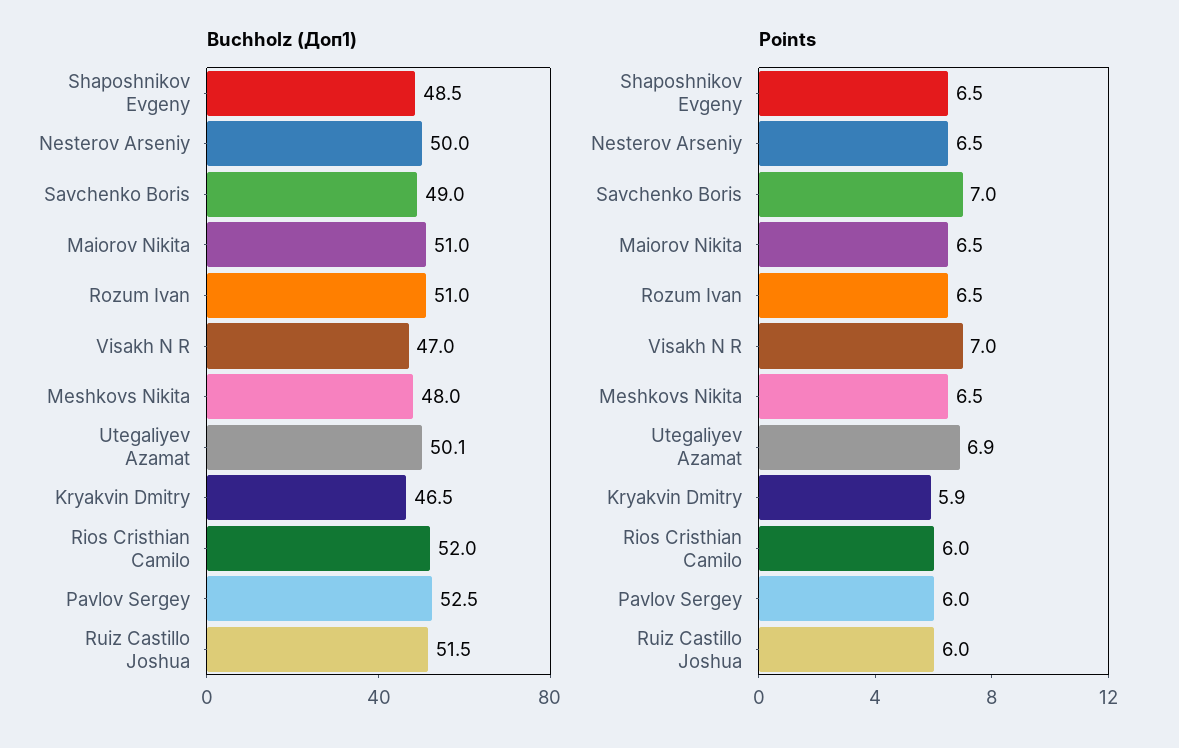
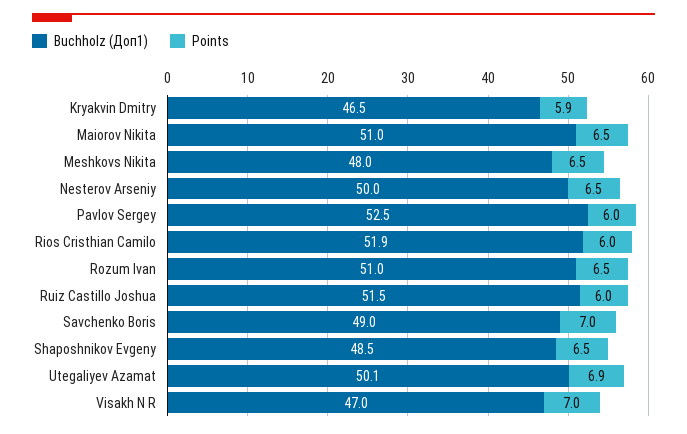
  {
    "Buchholz (Доп1)": {
      "Shaposhnikov Evgeny": 48.5,
      "Nesterov Arseniy": 50,
      "Savchenko Boris": 49,
      "Maiorov Nikita": 51,
      "Rozum Ivan": 51,
      "Visakh N R": 47,
      "Meshkovs Nikita": 48,
      "Utegaliyev Azamat": 50.1,
      "Kryakvin Dmitry": 46.5,
-     "Rios Cristhian Camilo": 52,
+     "Rios Cristhian Camilo": 51.9,
      "Pavlov Sergey": 52.5,
      "Ruiz Castillo Joshua": 51.5
    },
    "Points": {
      "Shaposhnikov Evgeny": 6.5,
      "Nesterov Arseniy": 6.5,
      "Savchenko Boris": 7,
      "Maiorov Nikita": 6.5,
      "Rozum Ivan": 6.5,
      "Visakh N R": 7,
      "Meshkovs Nikita": 6.5,
      "Utegaliyev Azamat": 6.9,
      "Kryakvin Dmitry": 5.9,
      "Rios Cristhian Camilo": 6,
      "Pavlov Sergey": 6,
      "Ruiz Castillo Joshua": 6
    }
  }

